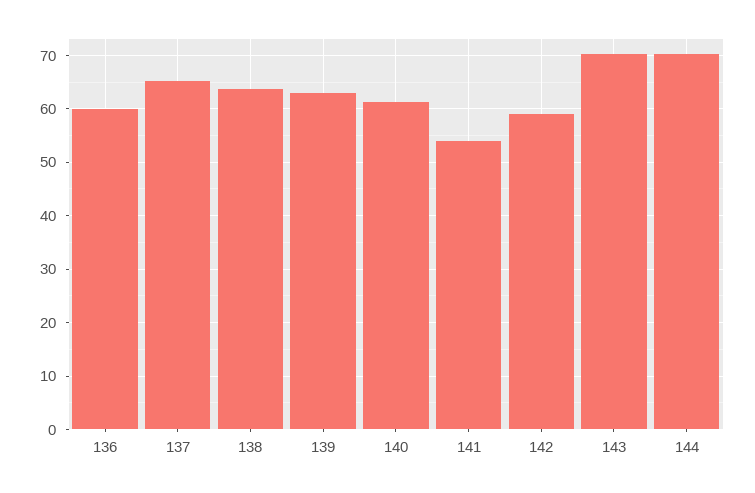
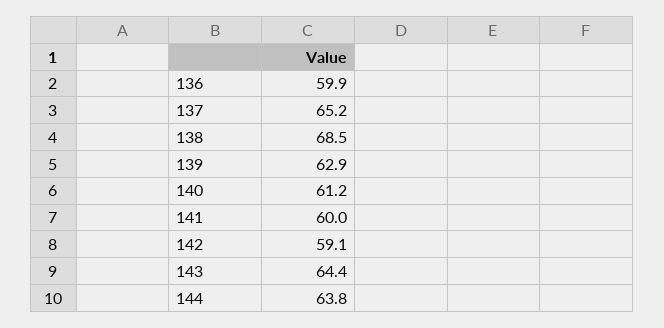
  {
    "136": 59.9,
    "137": 65.2,
-   "138": 64,
+   "138": 68.5,
    "139": 62.9,
    "140": 61.2,
-   "141": 54,
+   "141": 60,
    "142": 59.1,
-   "143": 70,
+   "143": 64.4,
-   "144": 70
+   "144": 63.8
  }

